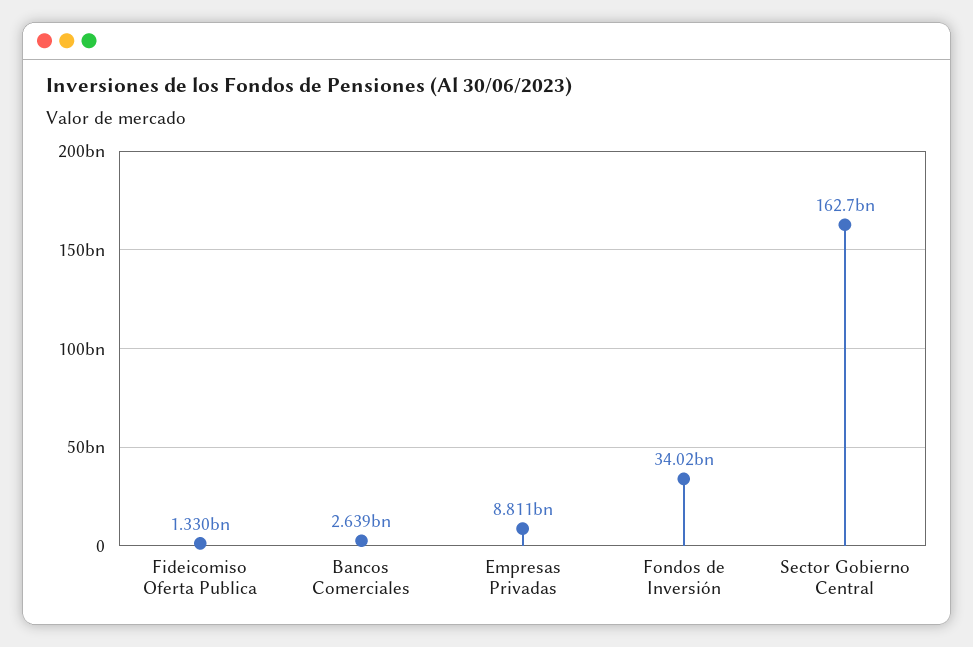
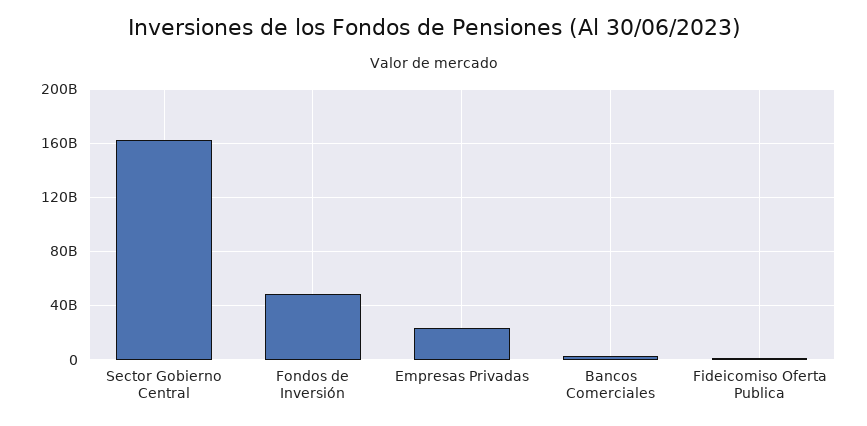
  {
    "Fideicomiso Oferta Publica": 1330000000,
    "Bancos Comerciales": 2639000000,
-   "Empresas Privadas": 8811000000,
+   "Empresas Privadas": 25000000000,
-   "Fondos de Inversión": 34020000000,
+   "Fondos de Inversión": 50000000000,
    "Sector Gobierno Central": 162700000000
  }

